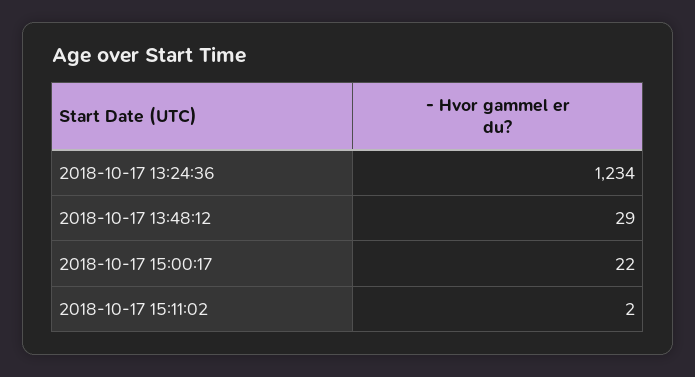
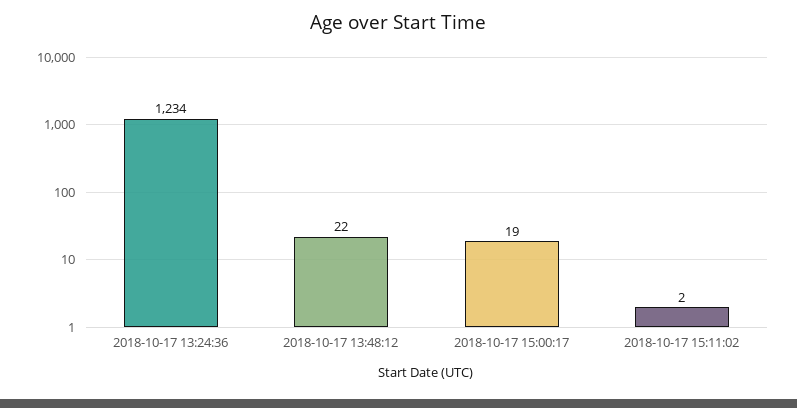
  {
    "2018-10-17 13:24:36": 1234,
-   "2018-10-17 13:48:12": 29,
+   "2018-10-17 13:48:12": 22,
-   "2018-10-17 15:00:17": 22,
+   "2018-10-17 15:00:17": 19,
    "2018-10-17 15:11:02": 2
  }

